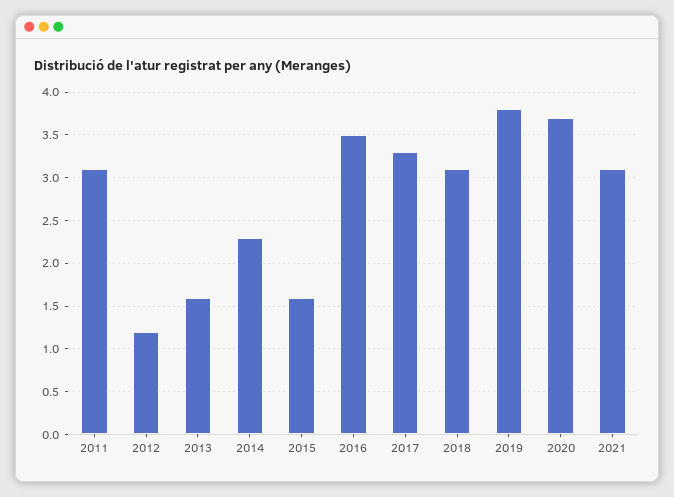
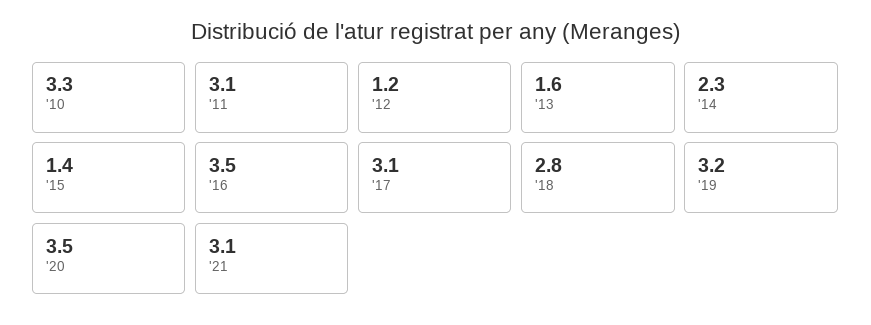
  {
    "2011": 3.1,
    "2012": 1.2,
    "2013": 1.6,
    "2014": 2.3,
-   "2015": 1.6,
+   "2015": 1.4,
    "2016": 3.5,
-   "2017": 3.3,
+   "2017": 3.1,
-   "2018": 3.1,
+   "2018": 2.8,
-   "2019": 3.8,
+   "2019": 3.2,
-   "2020": 3.7,
+   "2020": 3.5,
-   "2021": 3.1
+   "2021": 3.1,
+   "'10": 3.3
  }

